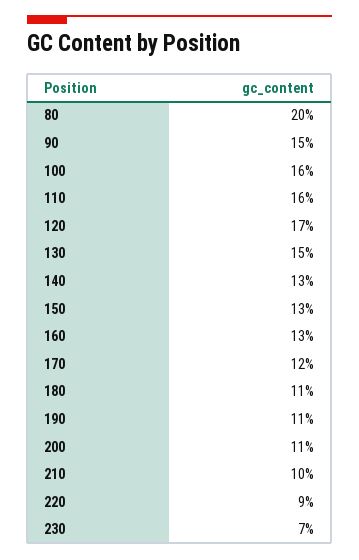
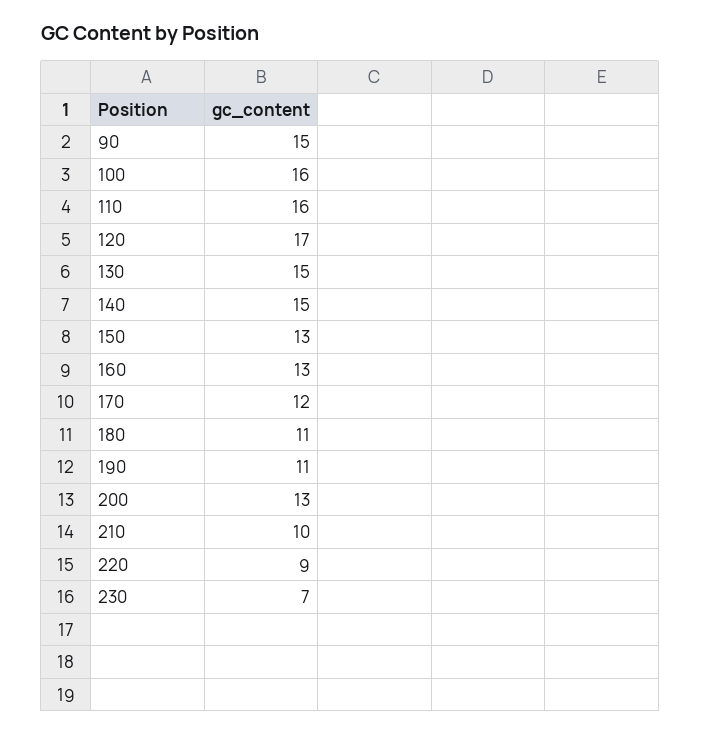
  {
-   "80": 20,
    "90": 15,
    "100": 16,
    "110": 16,
    "120": 17,
    "130": 15,
-   "140": 13,
+   "140": 15,
    "150": 13,
    "160": 13,
    "170": 12,
    "180": 11,
    "190": 11,
-   "200": 11,
+   "200": 13,
    "210": 10,
    "220": 9,
    "230": 7
  }

